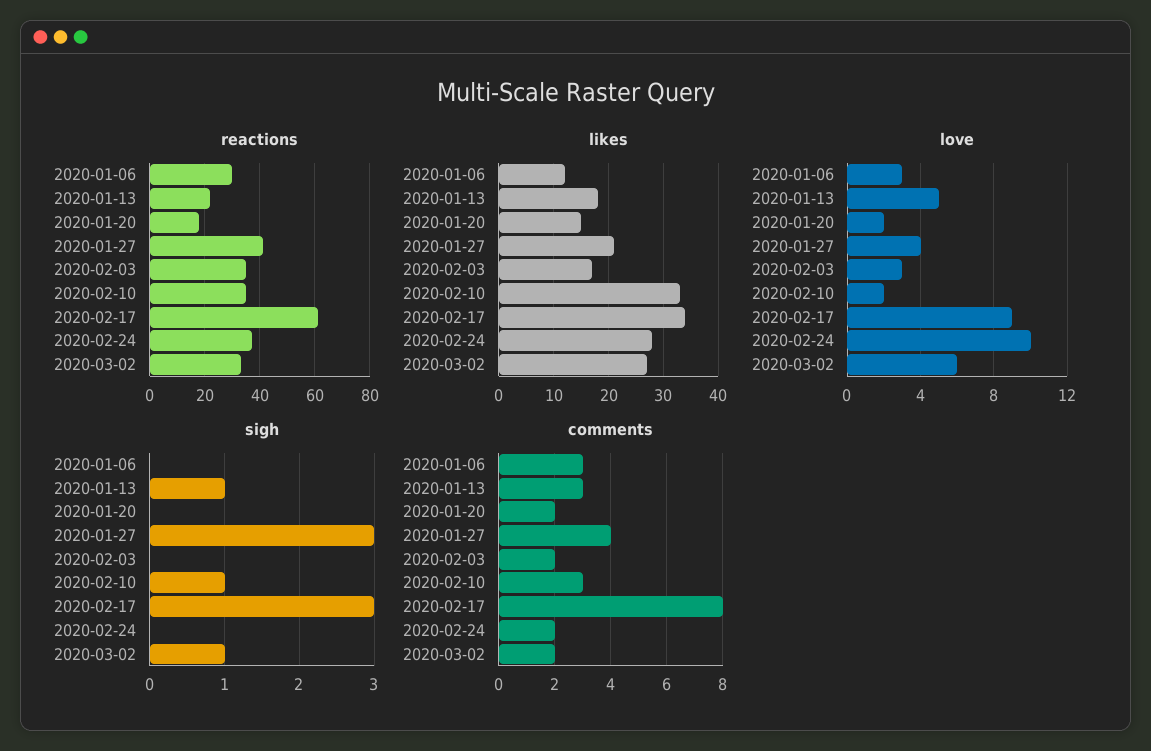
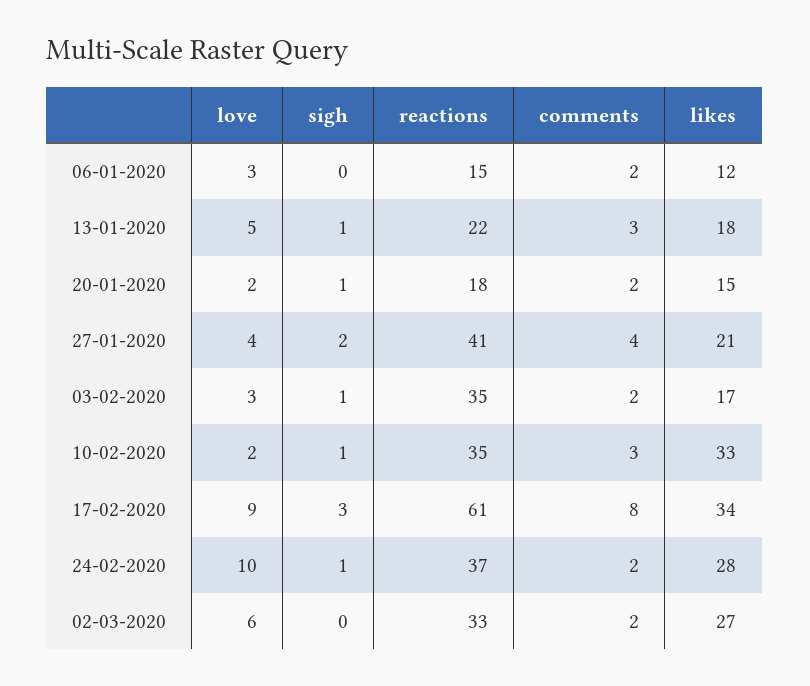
  {
    "reactions": {
-     "2020-01-06": 30,
+     "2020-01-06": 15,
      "2020-01-13": 22,
      "2020-01-20": 18,
      "2020-01-27": 41,
      "2020-02-03": 35,
      "2020-02-10": 35,
      "2020-02-17": 61,
      "2020-02-24": 37,
      "2020-03-02": 33
    },
    "likes": {
      "2020-01-06": 12,
      "2020-01-13": 18,
      "2020-01-20": 15,
      "2020-01-27": 21,
      "2020-02-03": 17,
      "2020-02-10": 33,
      "2020-02-17": 34,
      "2020-02-24": 28,
      "2020-03-02": 27
    },
    "love": {
      "2020-01-06": 3,
      "2020-01-13": 5,
      "2020-01-20": 2,
      "2020-01-27": 4,
      "2020-02-03": 3,
      "2020-02-10": 2,
      "2020-02-17": 9,
      "2020-02-24": 10,
      "2020-03-02": 6
    },
    "sigh": {
      "2020-01-06": 0,
      "2020-01-13": 1,
-     "2020-01-20": 0,
+     "2020-01-20": 1,
-     "2020-01-27": 3,
+     "2020-01-27": 2,
-     "2020-02-03": 0,
+     "2020-02-03": 1,
      "2020-02-10": 1,
      "2020-02-17": 3,
-     "2020-02-24": 0,
+     "2020-02-24": 1,
-     "2020-03-02": 1
+     "2020-03-02": 0
    },
    "comments": {
-     "2020-01-06": 3,
+     "2020-01-06": 2,
      "2020-01-13": 3,
      "2020-01-20": 2,
      "2020-01-27": 4,
      "2020-02-03": 2,
      "2020-02-10": 3,
      "2020-02-17": 8,
      "2020-02-24": 2,
      "2020-03-02": 2
    }
  }

